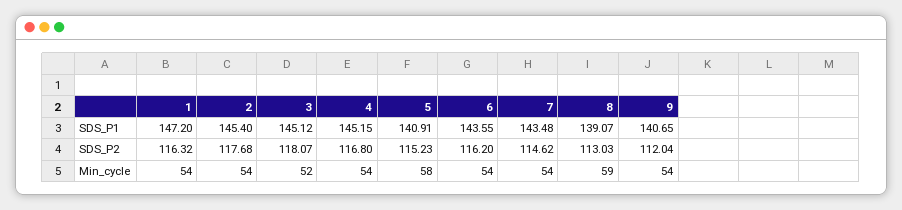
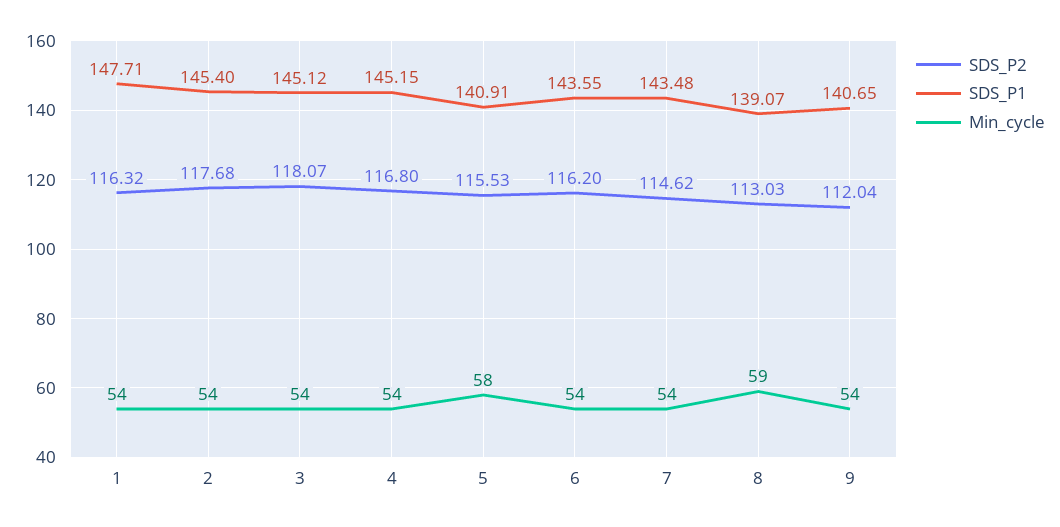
  {
    "SDS_P1": {
-     "1": 147.2,
+     "1": 147.71,
      "2": 145.4,
      "3": 145.12,
      "4": 145.15,
      "5": 140.91,
      "6": 143.55,
      "7": 143.48,
      "8": 139.07,
      "9": 140.65
    },
    "SDS_P2": {
      "1": 116.32,
      "2": 117.68,
      "3": 118.07,
      "4": 116.8,
-     "5": 115.23,
+     "5": 115.53,
      "6": 116.2,
      "7": 114.62,
      "8": 113.03,
      "9": 112.04
    },
    "Min_cycle": {
      "1": 54,
      "2": 54,
-     "3": 52,
+     "3": 54,
      "4": 54,
      "5": 58,
      "6": 54,
      "7": 54,
      "8": 59,
      "9": 54
    }
  }

